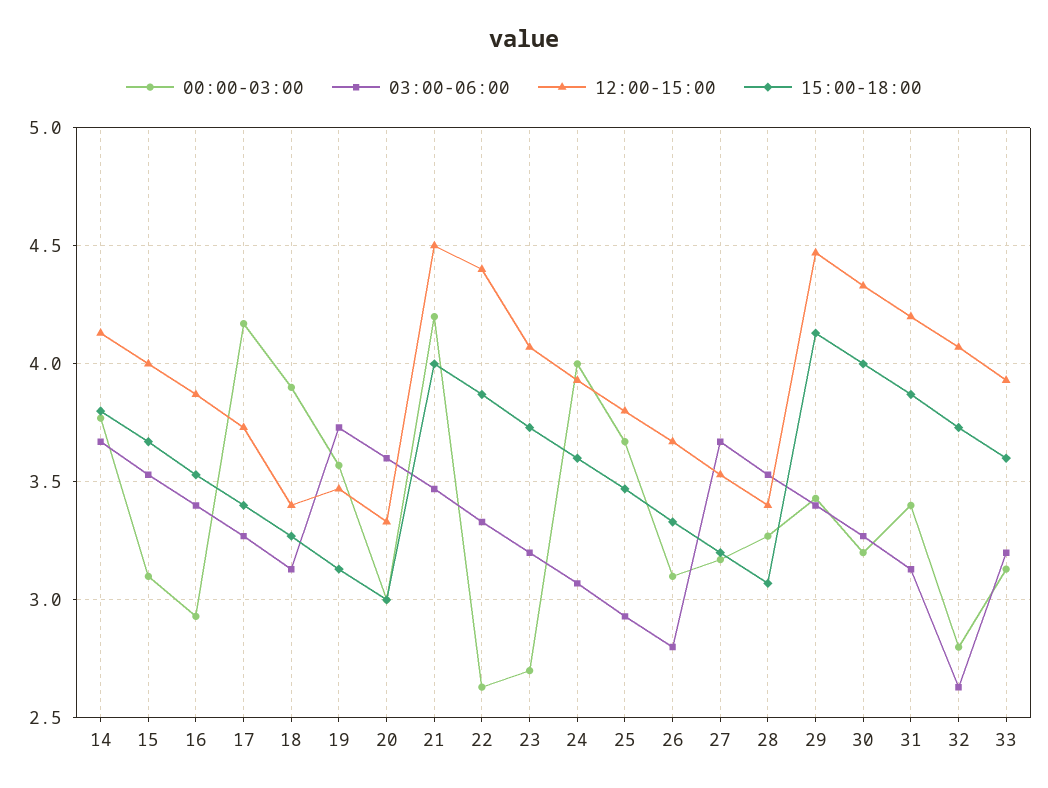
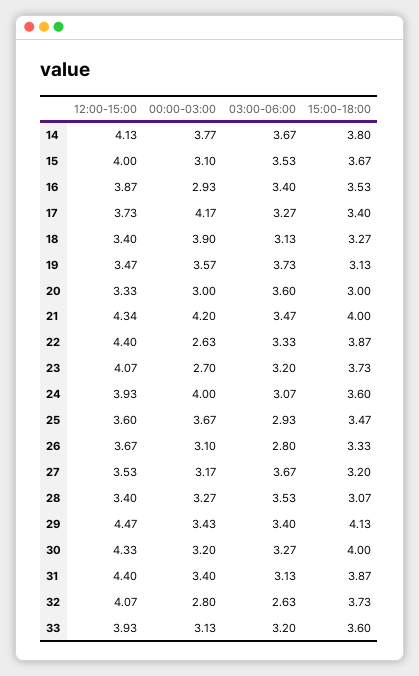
  {
    "00:00-03:00": {
      "14": 3.77,
      "15": 3.1,
      "16": 2.93,
      "17": 4.17,
      "18": 3.9,
      "19": 3.57,
      "20": 3,
      "21": 4.2,
      "22": 2.63,
      "23": 2.7,
      "24": 4,
      "25": 3.67,
      "26": 3.1,
      "27": 3.17,
      "28": 3.27,
      "29": 3.43,
      "30": 3.2,
      "31": 3.4,
      "32": 2.8,
      "33": 3.13
    },
    "03:00-06:00": {
      "14": 3.67,
      "15": 3.53,
      "16": 3.4,
      "17": 3.27,
      "18": 3.13,
      "19": 3.73,
      "20": 3.6,
      "21": 3.47,
      "22": 3.33,
      "23": 3.2,
      "24": 3.07,
      "25": 2.93,
      "26": 2.8,
      "27": 3.67,
      "28": 3.53,
      "29": 3.4,
      "30": 3.27,
      "31": 3.13,
      "32": 2.63,
      "33": 3.2
    },
    "12:00-15:00": {
      "14": 4.13,
      "15": 4,
      "16": 3.87,
      "17": 3.73,
      "18": 3.4,
      "19": 3.47,
      "20": 3.33,
-     "21": 4.5,
+     "21": 4.34,
      "22": 4.4,
      "23": 4.07,
      "24": 3.93,
-     "25": 3.8,
+     "25": 3.6,
      "26": 3.67,
      "27": 3.53,
      "28": 3.4,
      "29": 4.47,
      "30": 4.33,
-     "31": 4.2,
+     "31": 4.4,
      "32": 4.07,
      "33": 3.93
    },
    "15:00-18:00": {
      "14": 3.8,
      "15": 3.67,
      "16": 3.53,
      "17": 3.4,
      "18": 3.27,
      "19": 3.13,
      "20": 3,
      "21": 4,
      "22": 3.87,
      "23": 3.73,
      "24": 3.6,
      "25": 3.47,
      "26": 3.33,
      "27": 3.2,
      "28": 3.07,
      "29": 4.13,
      "30": 4,
      "31": 3.87,
      "32": 3.73,
      "33": 3.6
    }
  }

